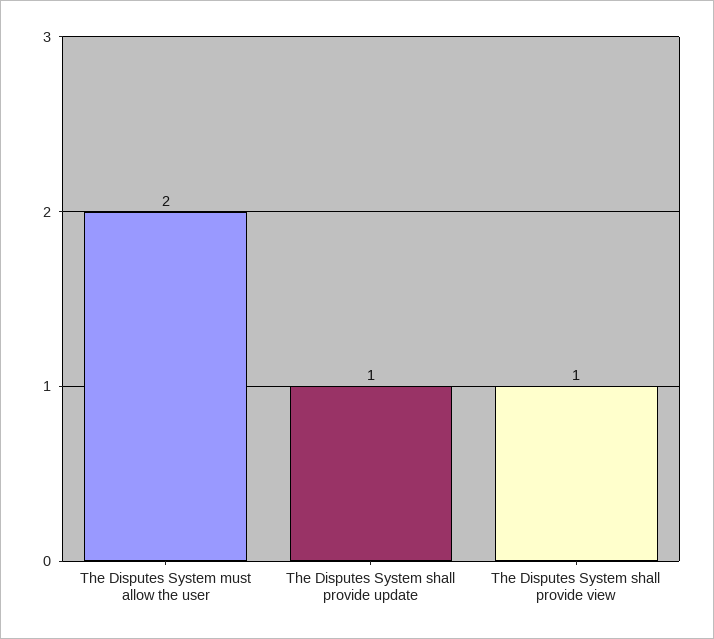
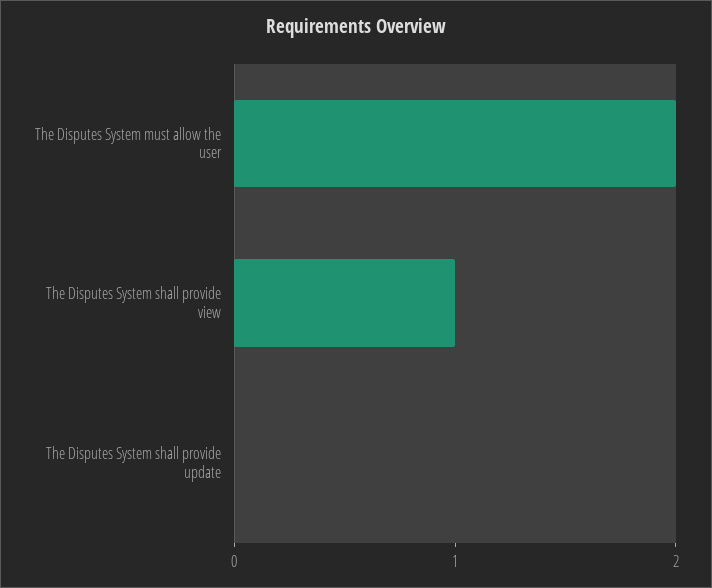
  {
    "The Disputes System must allow the user": 2,
-   "The Disputes System shall provide update": 1,
+   "The Disputes System shall provide update": 0,
    "The Disputes System shall provide view": 1
  }

